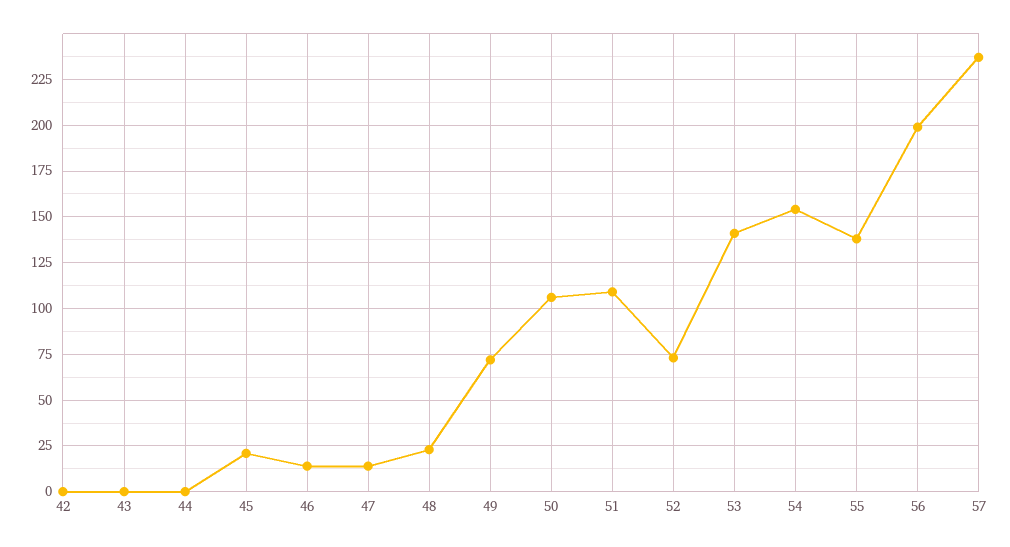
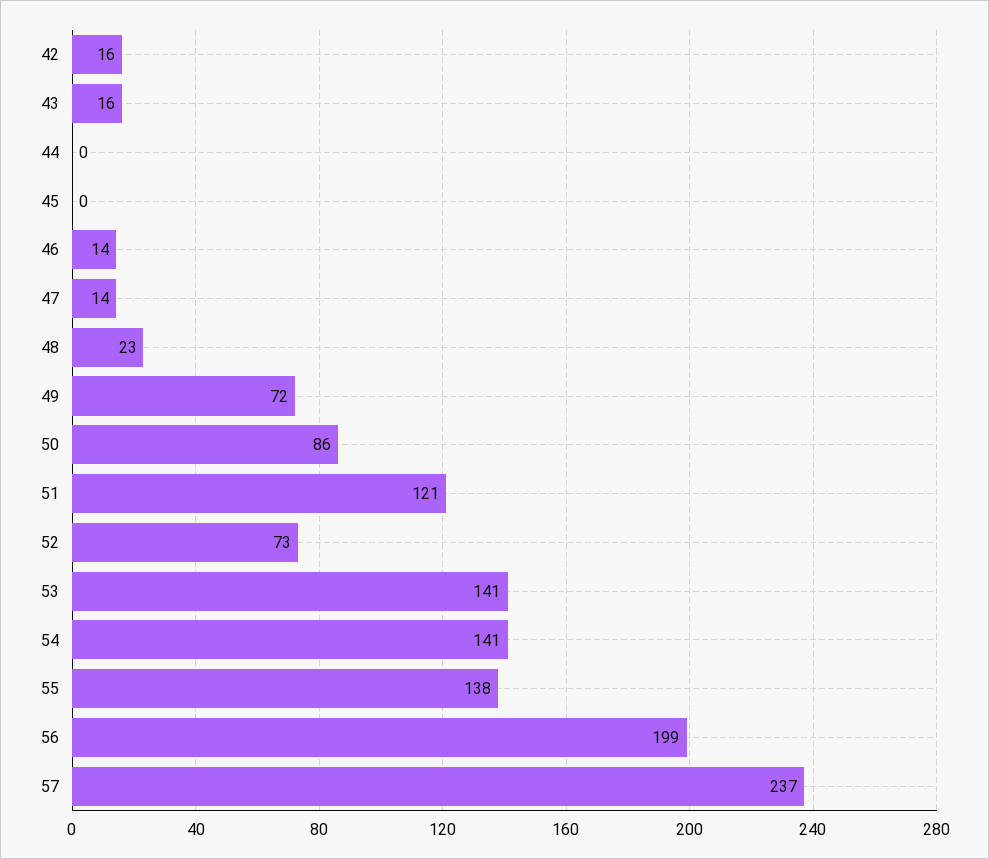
  {
-   "42": 0,
+   "42": 16,
-   "43": 0,
+   "43": 16,
    "44": 0,
-   "45": 20,
+   "45": 0,
    "46": 14,
    "47": 14,
    "48": 23,
    "49": 72,
-   "50": 105,
+   "50": 86,
-   "51": 110,
+   "51": 121,
    "52": 73,
    "53": 141,
-   "54": 155,
+   "54": 141,
    "55": 138,
    "56": 199,
    "57": 237
  }

